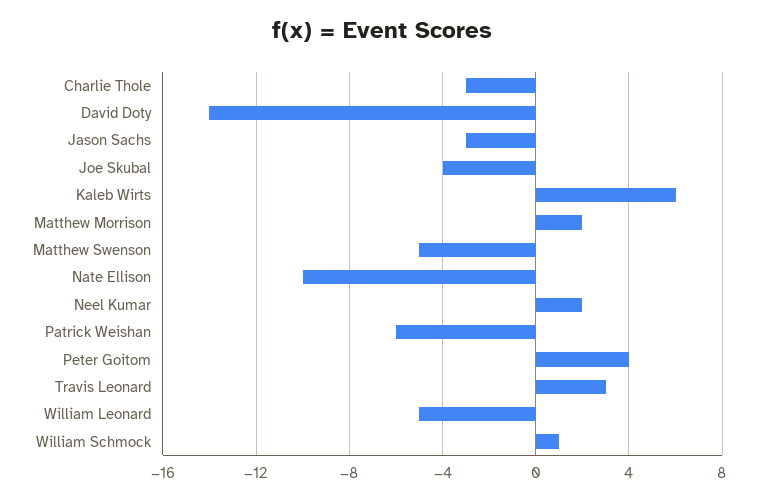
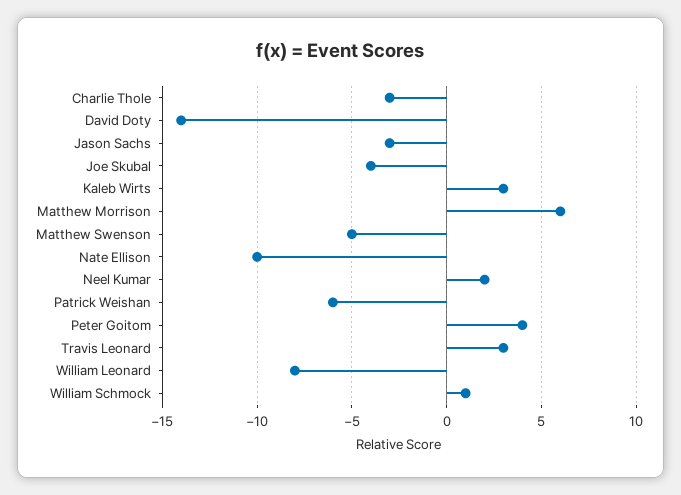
  {
    "Charlie Thole": -3,
    "David Doty": -14,
    "Jason Sachs": -3,
    "Joe Skubal": -4,
-   "Kaleb Wirts": 6,
+   "Kaleb Wirts": 3,
-   "Matthew Morrison": 2,
+   "Matthew Morrison": 6,
    "Matthew Swenson": -5,
    "Nate Ellison": -10,
    "Neel Kumar": 2,
    "Patrick Weishan": -6,
    "Peter Goitom": 4,
    "Travis Leonard": 3,
-   "William Leonard": -5,
+   "William Leonard": -8,
    "William Schmock": 1
  }

